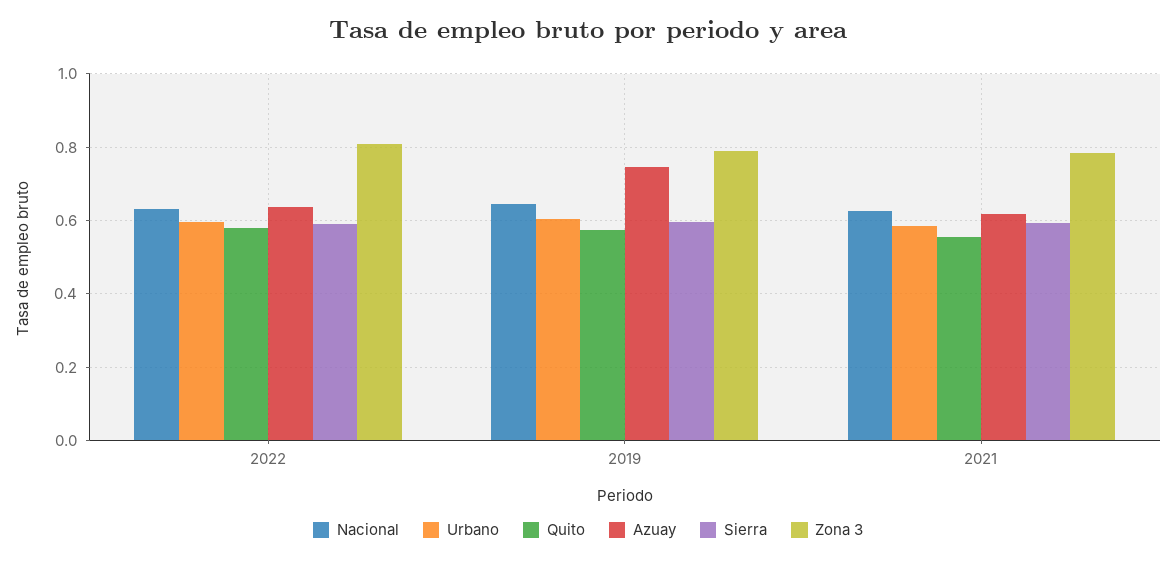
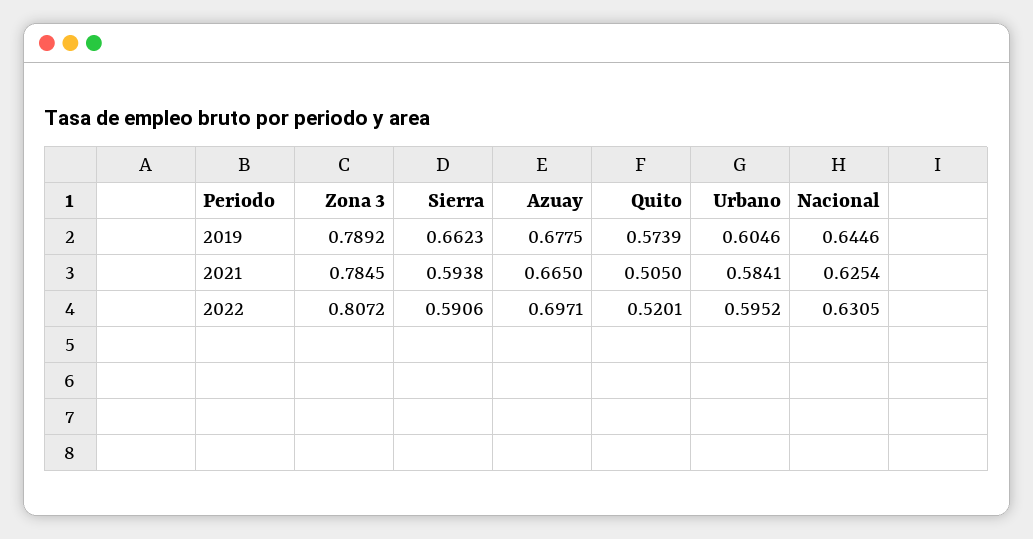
  {
    "Nacional": {
      "2022": 0.6305,
      "2019": 0.6446,
      "2021": 0.6254
    },
    "Urbano": {
      "2022": 0.5952,
      "2019": 0.6046,
      "2021": 0.5841
    },
    "Quito": {
-     "2022": 0.58,
+     "2022": 0.5201,
      "2019": 0.5739,
-     "2021": 0.56
+     "2021": 0.505
    },
    "Azuay": {
-     "2022": 0.64,
+     "2022": 0.6971,
-     "2019": 0.74,
+     "2019": 0.6775,
-     "2021": 0.62
+     "2021": 0.665
    },
    "Sierra": {
      "2022": 0.5906,
-     "2019": 0.6,
+     "2019": 0.6623,
      "2021": 0.5938
    },
    "Zona 3": {
      "2022": 0.8072,
      "2019": 0.7892,
      "2021": 0.7845
    }
  }

